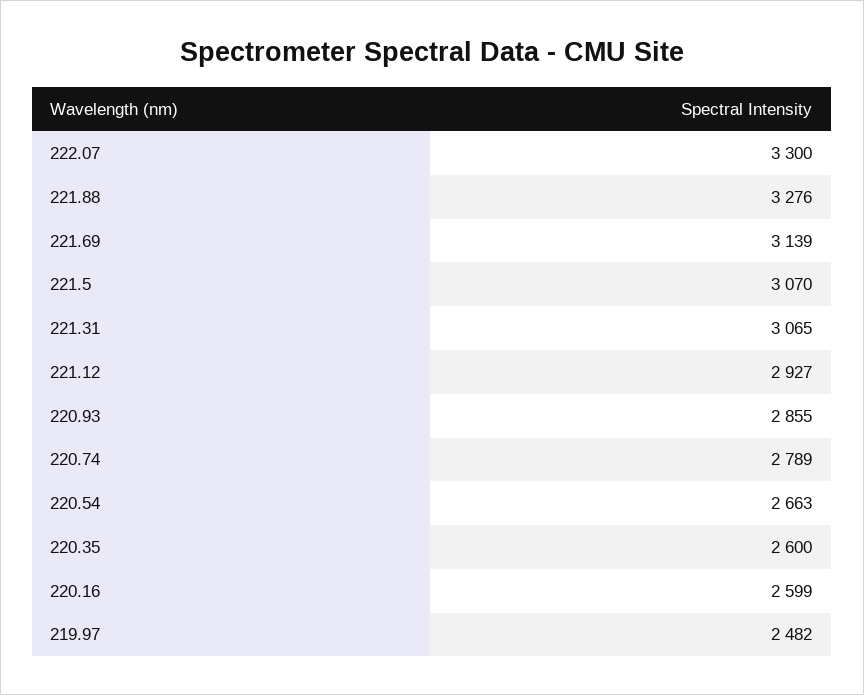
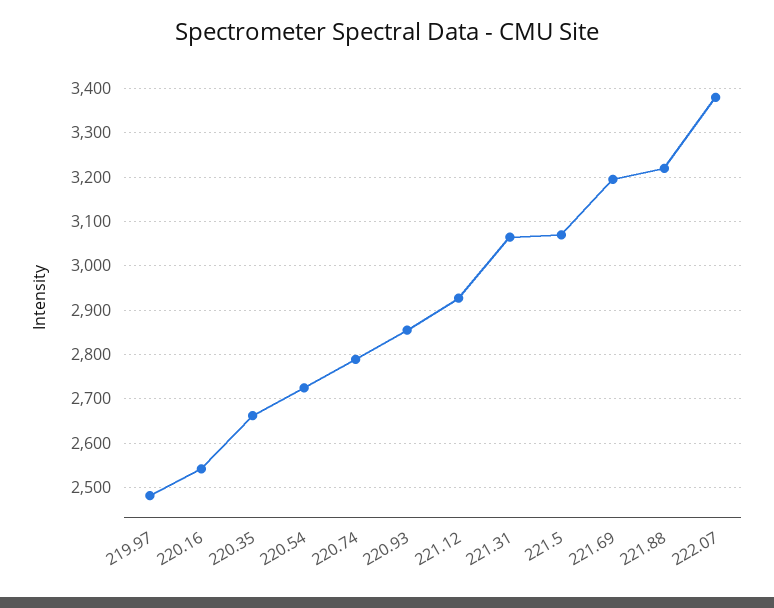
  {
-   "222.07": 3300,
+   "222.07": 3380,
-   "221.88": 3276,
+   "221.88": 3220,
-   "221.69": 3139,
+   "221.69": 3200,
    "221.5": 3070,
    "221.31": 3065,
    "221.12": 2927,
    "220.93": 2855,
    "220.74": 2789,
-   "220.54": 2663,
+   "220.54": 2720,
-   "220.35": 2600,
+   "220.35": 2660,
-   "220.16": 2599,
+   "220.16": 2540,
    "219.97": 2482
  }

